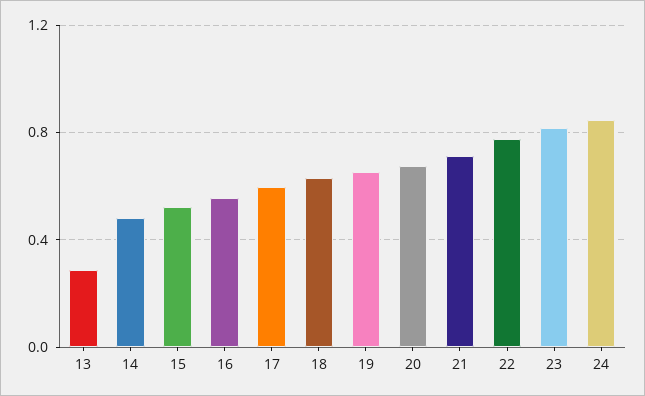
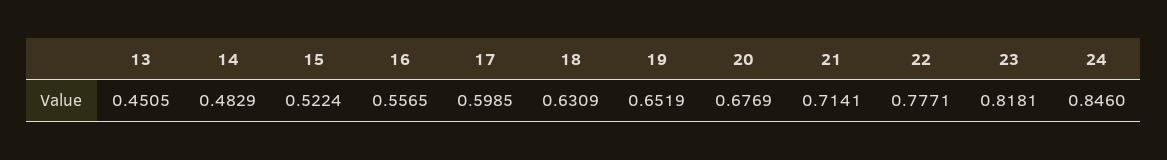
  {
-   "13": 0.3,
+   "13": 0.4505,
    "14": 0.4829,
    "15": 0.5224,
    "16": 0.5565,
    "17": 0.5985,
    "18": 0.6309,
    "19": 0.6519,
    "20": 0.6769,
    "21": 0.7141,
    "22": 0.7771,
    "23": 0.8181,
    "24": 0.846
  }

